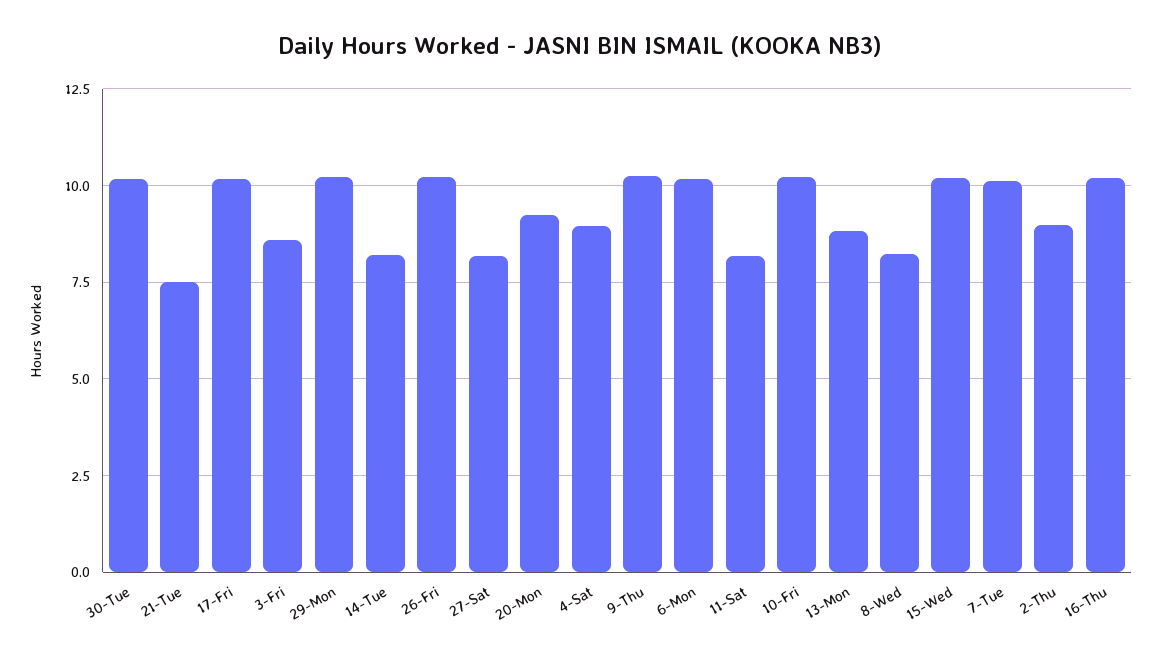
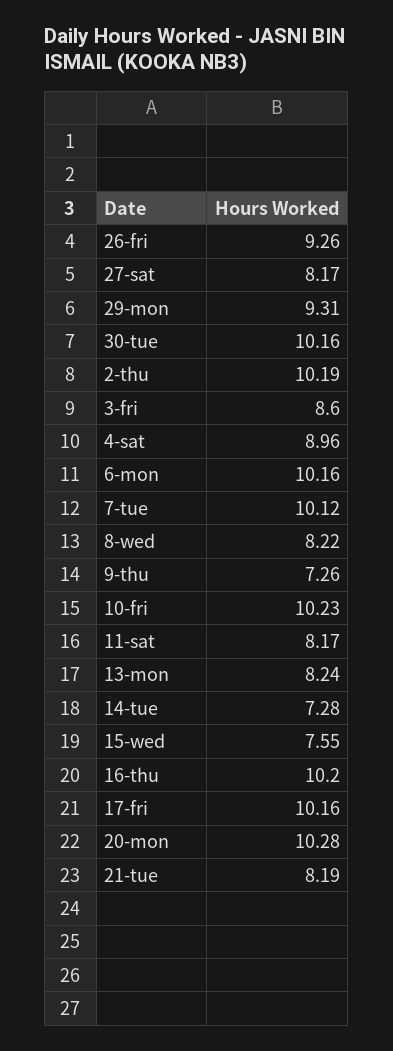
  {
    "30-Tue": 10.16,
-   "21-Tue": 7.5,
+   "21-Tue": 8.19,
    "17-Fri": 10.16,
    "3-Fri": 8.6,
-   "29-Mon": 10.25,
+   "29-Mon": 9.31,
-   "14-Tue": 8.25,
+   "14-Tue": 7.28,
-   "26-Fri": 10.25,
+   "26-Fri": 9.26,
    "27-Sat": 8.17,
-   "20-Mon": 9.25,
+   "20-Mon": 10.28,
    "4-Sat": 8.96,
-   "9-Thu": 10.25,
+   "9-Thu": 7.26,
    "6-Mon": 10.16,
    "11-Sat": 8.17,
    "10-Fri": 10.23,
-   "13-Mon": 8.75,
+   "13-Mon": 8.24,
    "8-Wed": 8.22,
-   "15-Wed": 10.25,
+   "15-Wed": 7.55,
    "7-Tue": 10.12,
-   "2-Thu": 9,
+   "2-Thu": 10.19,
    "16-Thu": 10.2
  }

